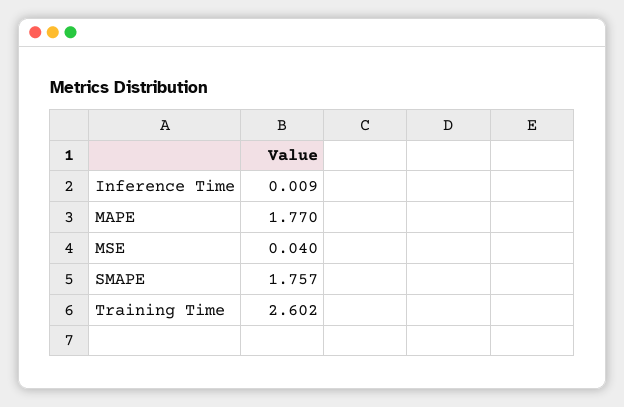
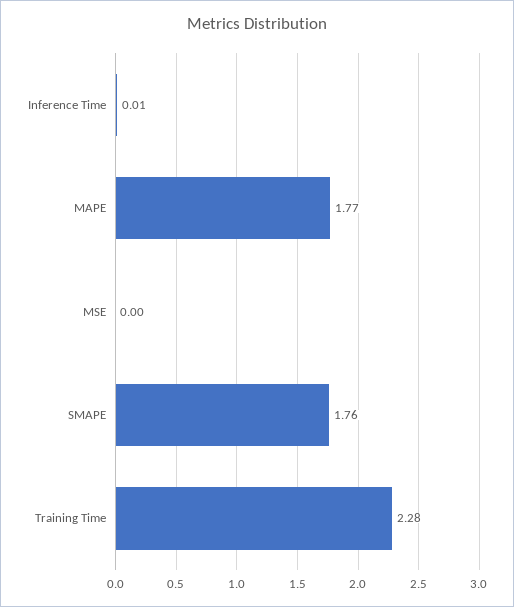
  {
    "Inference Time": 0.009,
    "MAPE": 1.77,
-   "MSE": 0.04,
+   "MSE": 0,
    "SMAPE": 1.757,
-   "Training Time": 2.602
+   "Training Time": 2.28
  }

